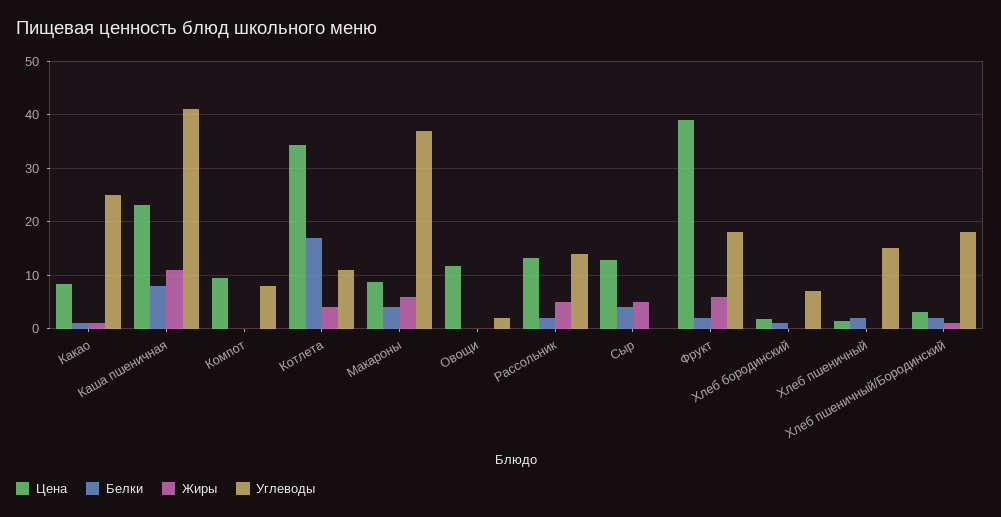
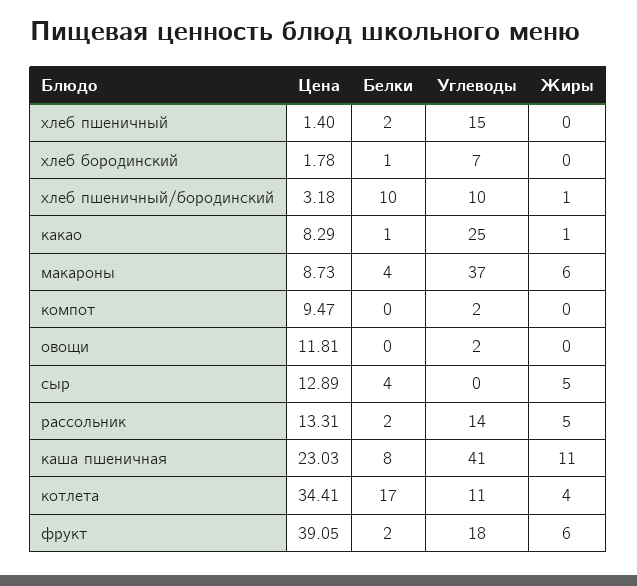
  {
    "Цена": {
      "Какао": 8.29,
      "Каша пшеничная": 23.03,
      "Компот": 9.47,
      "Котлета": 34.41,
      "Макароны": 8.73,
      "Овощи": 11.81,
      "Рассольник": 13.31,
      "Сыр": 12.89,
      "Фрукт": 39.05,
      "Хлеб бородинский": 1.78,
      "Хлеб пшеничный": 1.4,
      "Хлеб пшеничный/Бородинский": 3.18
    },
    "Белки": {
      "Какао": 1,
      "Каша пшеничная": 8,
      "Компот": 0,
      "Котлета": 17,
      "Макароны": 4,
      "Овощи": 0,
      "Рассольник": 2,
      "Сыр": 4,
      "Фрукт": 2,
      "Хлеб бородинский": 1,
      "Хлеб пшеничный": 2,
-     "Хлеб пшеничный/Бородинский": 2
+     "Хлеб пшеничный/Бородинский": 10
    },
    "Жиры": {
      "Какао": 1,
      "Каша пшеничная": 11,
      "Компот": 0,
      "Котлета": 4,
      "Макароны": 6,
      "Овощи": 0,
      "Рассольник": 5,
      "Сыр": 5,
      "Фрукт": 6,
      "Хлеб бородинский": 0,
      "Хлеб пшеничный": 0,
      "Хлеб пшеничный/Бородинский": 1
    },
    "Углеводы": {
      "Какао": 25,
      "Каша пшеничная": 41,
-     "Компот": 8,
+     "Компот": 2,
      "Котлета": 11,
      "Макароны": 37,
      "Овощи": 2,
      "Рассольник": 14,
      "Сыр": 0,
      "Фрукт": 18,
      "Хлеб бородинский": 7,
      "Хлеб пшеничный": 15,
-     "Хлеб пшеничный/Бородинский": 18
+     "Хлеб пшеничный/Бородинский": 10
    }
  }

